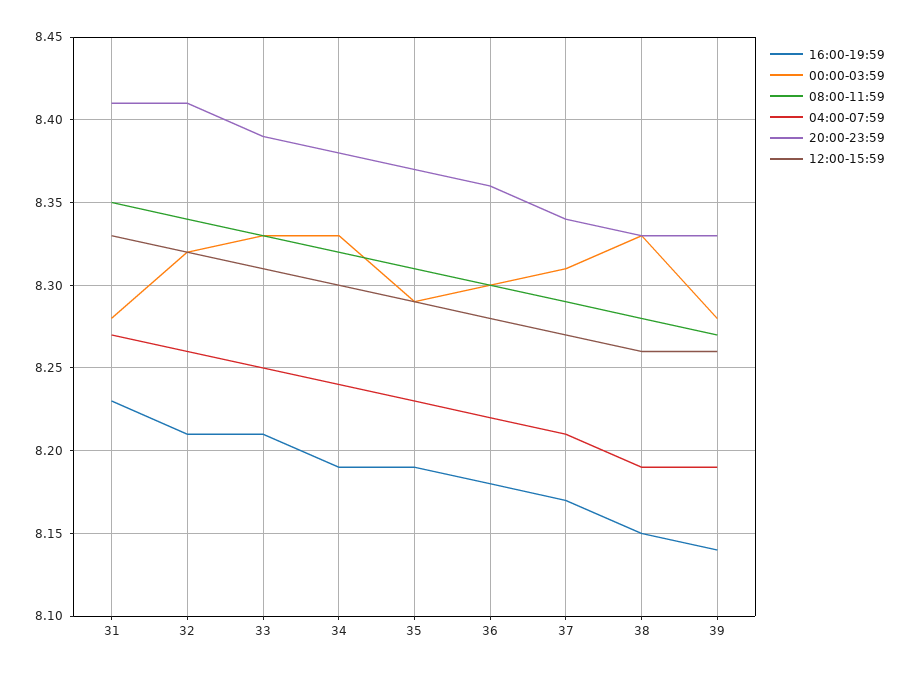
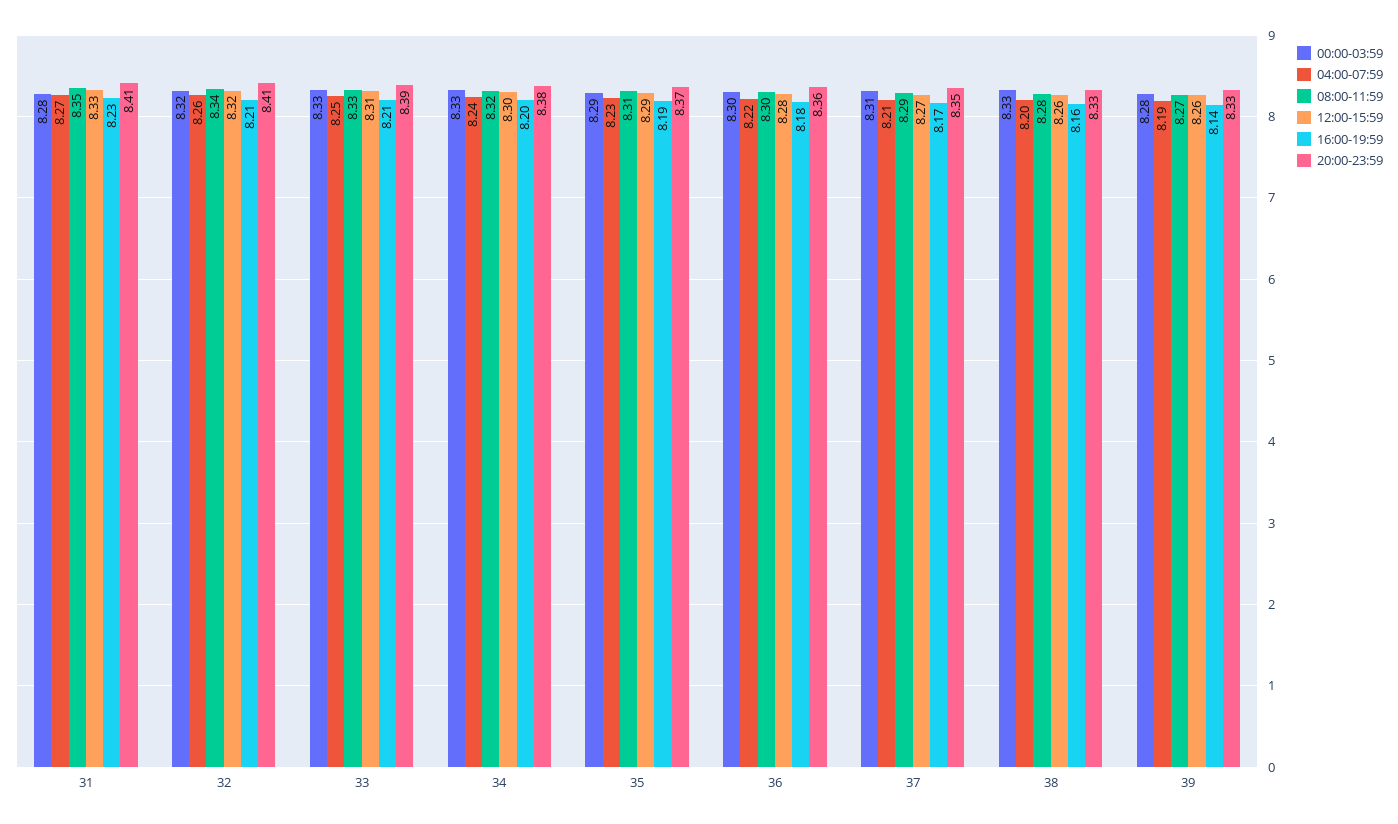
  {
    "16:00-19:59": {
      "31": 8.23,
      "32": 8.21,
      "33": 8.21,
-     "34": 8.19,
+     "34": 8.2,
      "35": 8.19,
      "36": 8.18,
      "37": 8.17,
-     "38": 8.15,
+     "38": 8.16,
      "39": 8.14
    },
    "00:00-03:59": {
      "31": 8.28,
      "32": 8.32,
      "33": 8.33,
      "34": 8.33,
      "35": 8.29,
      "36": 8.3,
      "37": 8.31,
      "38": 8.33,
      "39": 8.28
    },
    "08:00-11:59": {
      "31": 8.35,
      "32": 8.34,
      "33": 8.33,
      "34": 8.32,
      "35": 8.31,
      "36": 8.3,
      "37": 8.29,
      "38": 8.28,
      "39": 8.27
    },
    "04:00-07:59": {
      "31": 8.27,
      "32": 8.26,
      "33": 8.25,
      "34": 8.24,
      "35": 8.23,
      "36": 8.22,
      "37": 8.21,
-     "38": 8.19,
+     "38": 8.2,
      "39": 8.19
    },
    "20:00-23:59": {
      "31": 8.41,
      "32": 8.41,
      "33": 8.39,
      "34": 8.38,
      "35": 8.37,
      "36": 8.36,
-     "37": 8.34,
+     "37": 8.35,
      "38": 8.33,
      "39": 8.33
    },
    "12:00-15:59": {
      "31": 8.33,
      "32": 8.32,
      "33": 8.31,
      "34": 8.3,
      "35": 8.29,
      "36": 8.28,
      "37": 8.27,
      "38": 8.26,
      "39": 8.26
    }
  }

